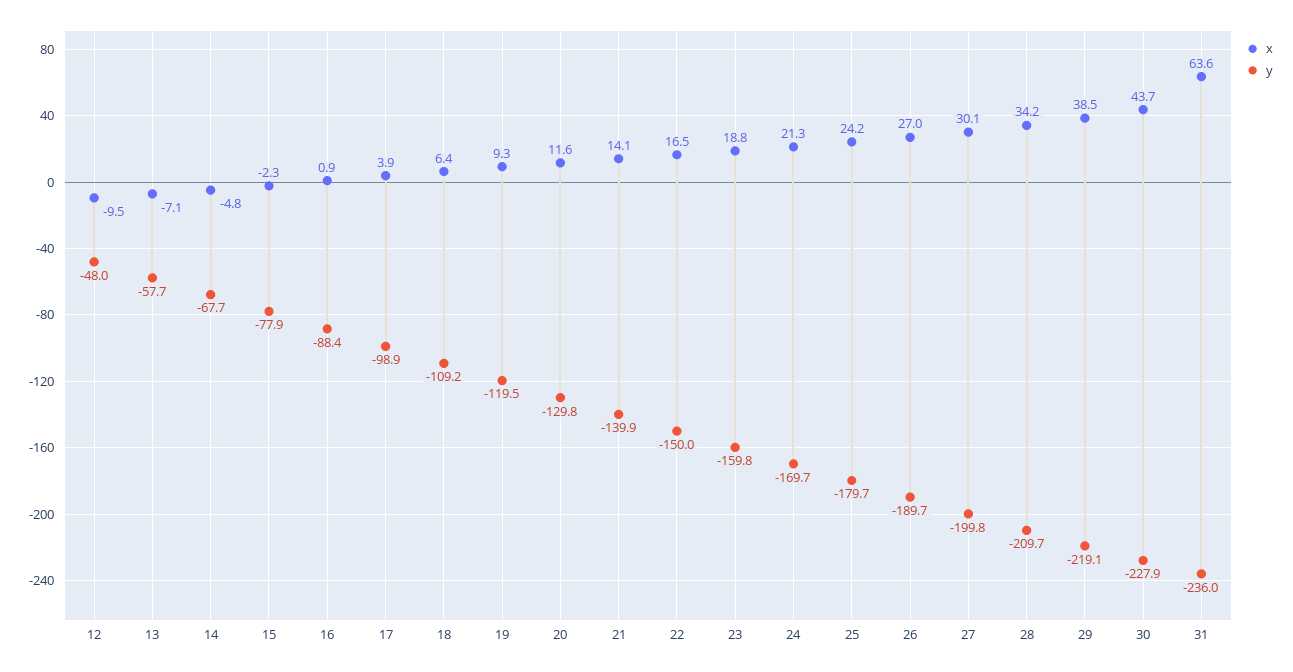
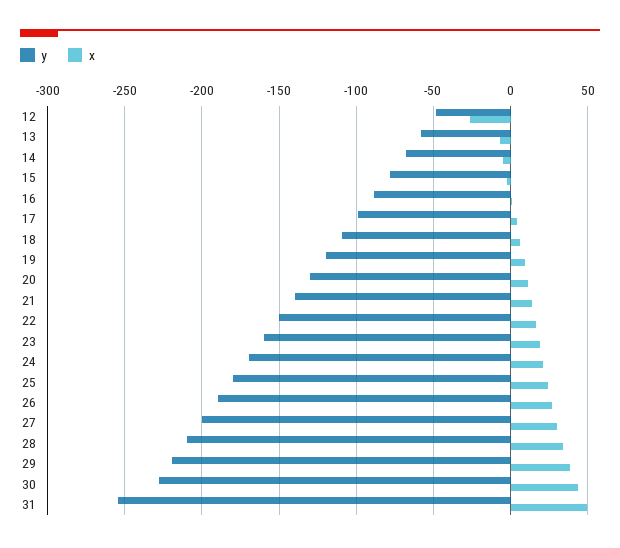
  {
    "x": {
-     "12": -9.5,
+     "12": -25,
      "13": -7.1,
      "14": -4.8,
      "15": -2.3,
      "16": 0.9,
      "17": 3.9,
      "18": 6.4,
      "19": 9.3,
      "20": 11.6,
      "21": 14.1,
      "22": 16.5,
      "23": 18.8,
      "24": 21.3,
      "25": 24.2,
      "26": 27,
      "27": 30.1,
      "28": 34.2,
      "29": 38.5,
      "30": 43.7,
-     "31": 63.6
+     "31": 50
    },
    "y": {
      "12": -48,
      "13": -57.7,
      "14": -67.7,
      "15": -77.9,
      "16": -88.4,
      "17": -98.9,
      "18": -109.2,
      "19": -119.5,
      "20": -129.8,
      "21": -139.9,
      "22": -150,
      "23": -159.8,
      "24": -169.7,
      "25": -179.7,
      "26": -189.7,
      "27": -199.8,
      "28": -209.7,
      "29": -219.1,
      "30": -227.9,
-     "31": -236
+     "31": -255
    }
  }

